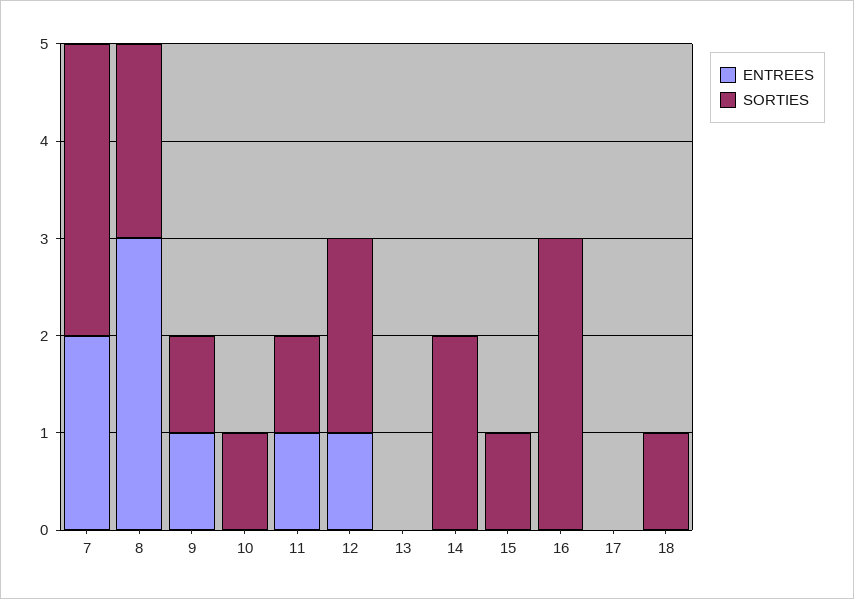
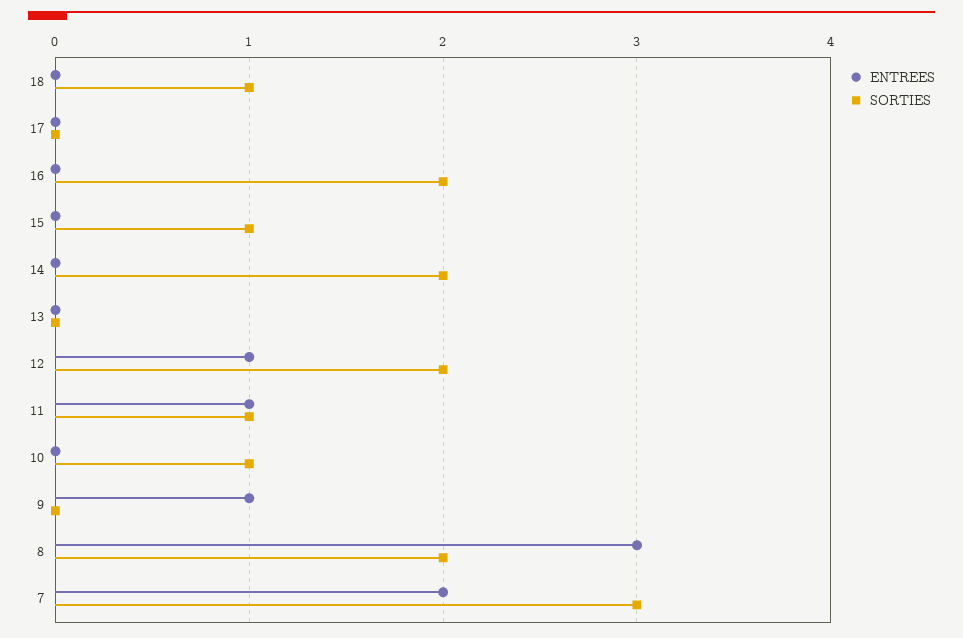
  {
    "ENTREES": {
      "7": 2,
      "8": 3,
      "9": 1,
      "10": 0,
      "11": 1,
      "12": 1,
      "13": 0,
      "14": 0,
      "15": 0,
      "16": 0,
      "17": 0,
      "18": 0
    },
    "SORTIES": {
      "7": 3,
      "8": 2,
-     "9": 1,
+     "9": 0,
      "10": 1,
      "11": 1,
      "12": 2,
      "13": 0,
      "14": 2,
      "15": 1,
-     "16": 3,
+     "16": 2,
      "17": 0,
      "18": 1
    }
  }

